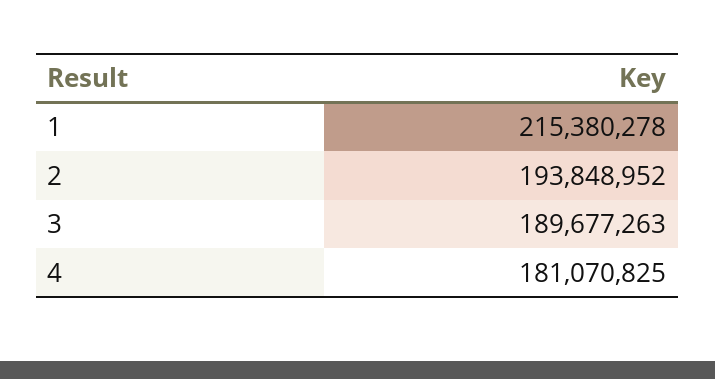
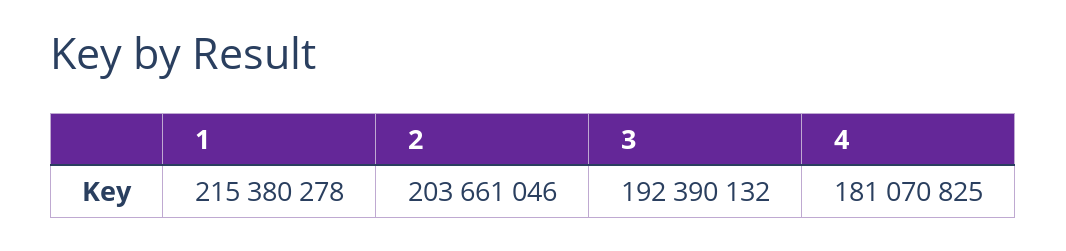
  {
    "1": 215380278,
-   "2": 193848952,
+   "2": 203661046,
-   "3": 189677263,
+   "3": 192390132,
    "4": 181070825
  }

